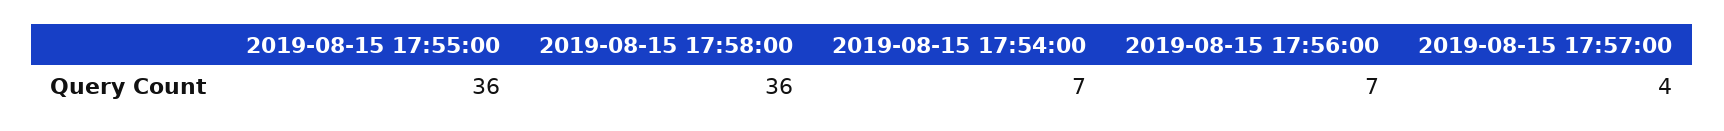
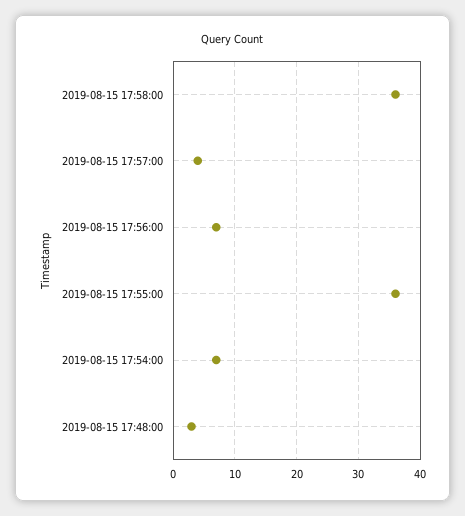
  {
    "2019-08-15 17:55:00": 36,
    "2019-08-15 17:58:00": 36,
    "2019-08-15 17:54:00": 7,
    "2019-08-15 17:56:00": 7,
-   "2019-08-15 17:57:00": 4
+   "2019-08-15 17:57:00": 4,
+   "2019-08-15 17:48:00": 3
  }

